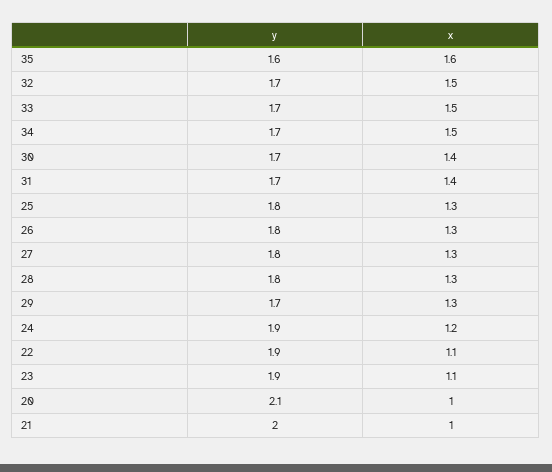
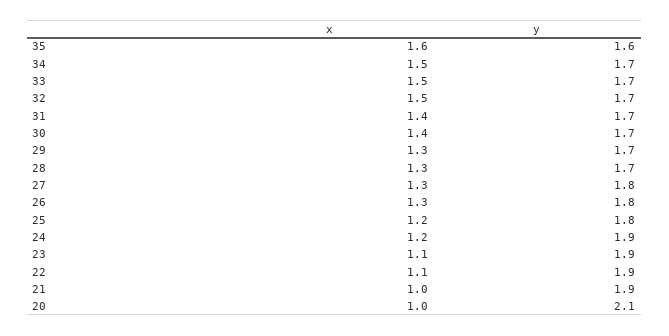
  {
    "y": {
      "35": 1.6,
      "32": 1.7,
      "33": 1.7,
      "34": 1.7,
      "30": 1.7,
      "31": 1.7,
      "25": 1.8,
      "26": 1.8,
      "27": 1.8,
-     "28": 1.8,
+     "28": 1.7,
      "29": 1.7,
      "24": 1.9,
      "22": 1.9,
      "23": 1.9,
      "20": 2.1,
-     "21": 2
+     "21": 1.9
    },
    "x": {
      "35": 1.6,
      "32": 1.5,
      "33": 1.5,
      "34": 1.5,
      "30": 1.4,
      "31": 1.4,
-     "25": 1.3,
+     "25": 1.2,
      "26": 1.3,
      "27": 1.3,
      "28": 1.3,
      "29": 1.3,
      "24": 1.2,
      "22": 1.1,
      "23": 1.1,
      "20": 1,
      "21": 1
    }
  }

